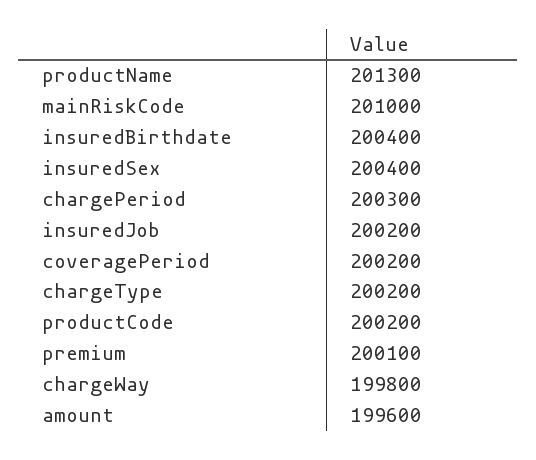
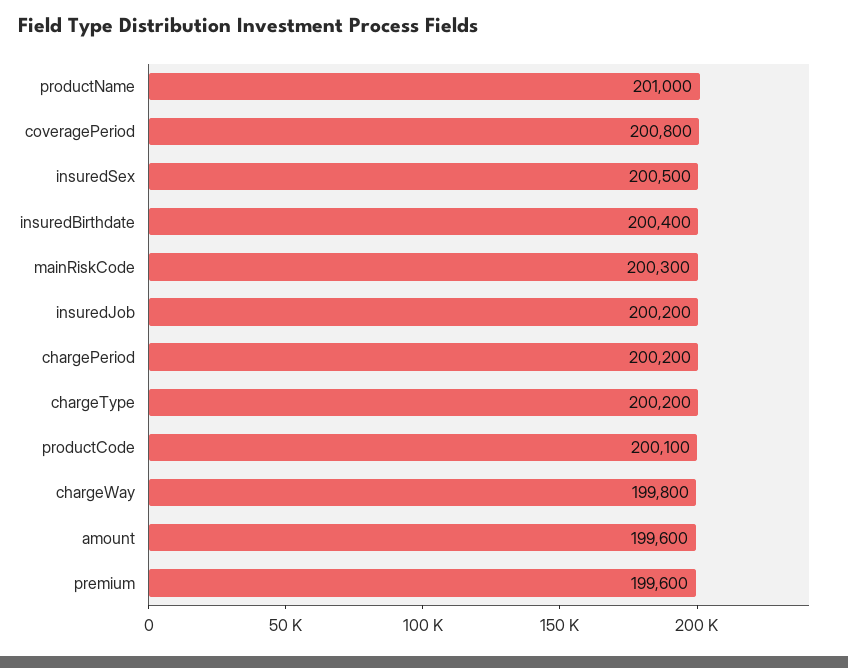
  {
-   "productName": 201300,
+   "productName": 201000,
-   "mainRiskCode": 201000,
+   "mainRiskCode": 200300,
    "insuredBirthdate": 200400,
-   "insuredSex": 200400,
+   "insuredSex": 200500,
-   "chargePeriod": 200300,
+   "chargePeriod": 200200,
    "insuredJob": 200200,
-   "coveragePeriod": 200200,
+   "coveragePeriod": 200800,
    "chargeType": 200200,
-   "productCode": 200200,
+   "productCode": 200100,
-   "premium": 200100,
+   "premium": 199600,
    "chargeWay": 199800,
    "amount": 199600
  }

